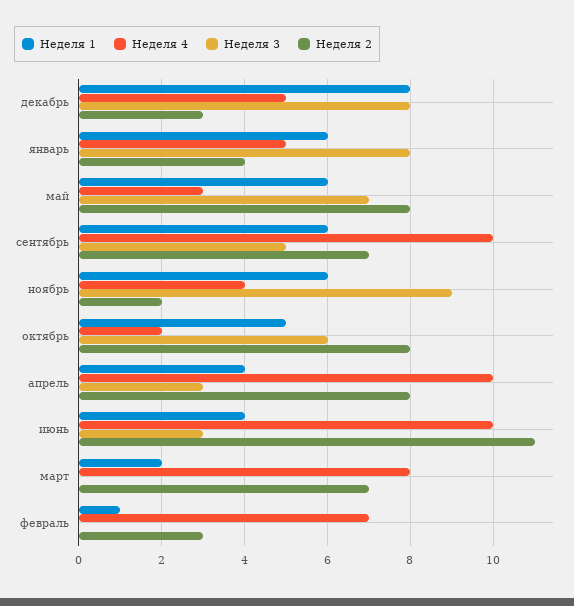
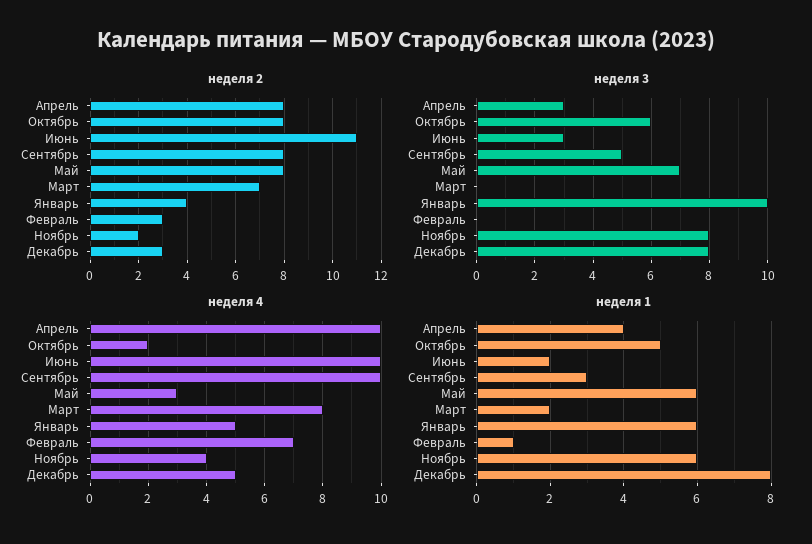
  {
    "Неделя 1": {
      "декабрь": 8,
      "январь": 6,
      "май": 6,
-     "сентябрь": 6,
+     "сентябрь": 3,
      "ноябрь": 6,
      "октябрь": 5,
      "апрель": 4,
-     "июнь": 4,
+     "июнь": 2,
      "март": 2,
      "февраль": 1
    },
    "Неделя 4": {
      "декабрь": 5,
      "январь": 5,
      "май": 3,
      "сентябрь": 10,
      "ноябрь": 4,
      "октябрь": 2,
      "апрель": 10,
      "июнь": 10,
      "март": 8,
      "февраль": 7
    },
    "Неделя 3": {
      "декабрь": 8,
-     "январь": 8,
+     "январь": 10,
      "май": 7,
      "сентябрь": 5,
-     "ноябрь": 9,
+     "ноябрь": 8,
      "октябрь": 6,
      "апрель": 3,
      "июнь": 3,
      "март": 0,
      "февраль": 0
    },
    "Неделя 2": {
      "декабрь": 3,
      "январь": 4,
      "май": 8,
-     "сентябрь": 7,
+     "сентябрь": 8,
      "ноябрь": 2,
      "октябрь": 8,
      "апрель": 8,
      "июнь": 11,
      "март": 7,
      "февраль": 3
    }
  }

